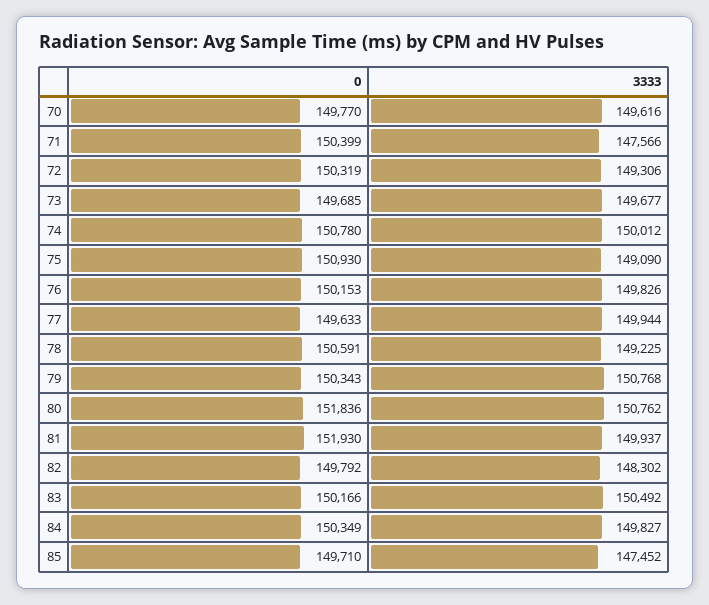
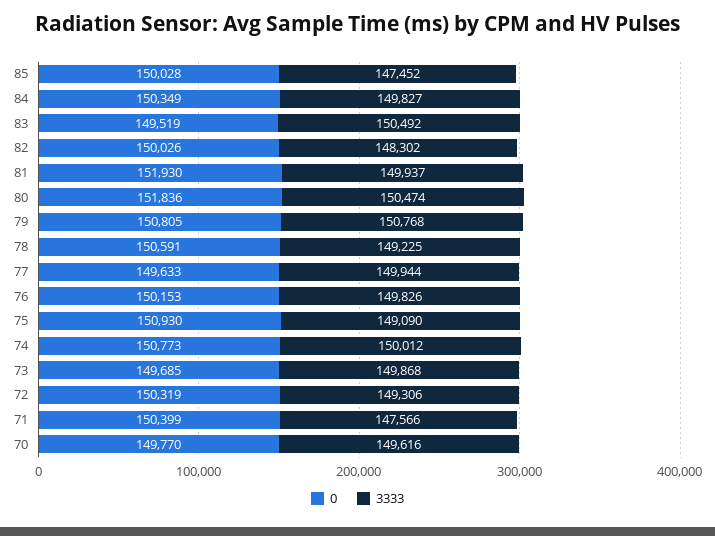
  {
    "0": {
      "70": 149770,
      "71": 150399,
      "72": 150319,
      "73": 149685,
-     "74": 150780,
+     "74": 150773,
      "75": 150930,
      "76": 150153,
      "77": 149633,
      "78": 150591,
-     "79": 150343,
+     "79": 150805,
      "80": 151836,
      "81": 151930,
-     "82": 149792,
+     "82": 150026,
-     "83": 150166,
+     "83": 149519,
      "84": 150349,
-     "85": 149710
+     "85": 150028
    },
    "3333": {
      "70": 149616,
      "71": 147566,
      "72": 149306,
-     "73": 149677,
+     "73": 149868,
      "74": 150012,
      "75": 149090,
      "76": 149826,
      "77": 149944,
      "78": 149225,
      "79": 150768,
-     "80": 150762,
+     "80": 150474,
      "81": 149937,
      "82": 148302,
      "83": 150492,
      "84": 149827,
      "85": 147452
    }
  }

